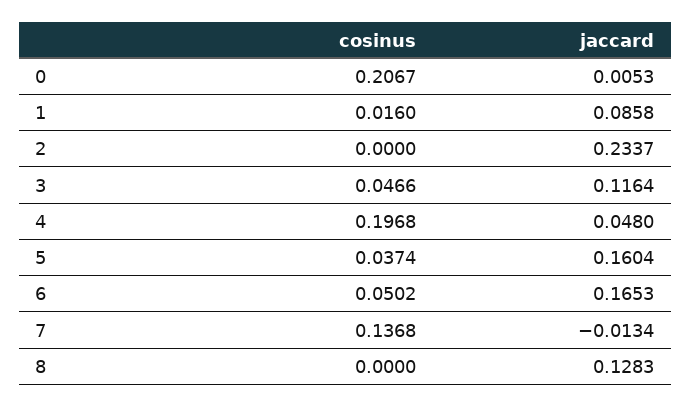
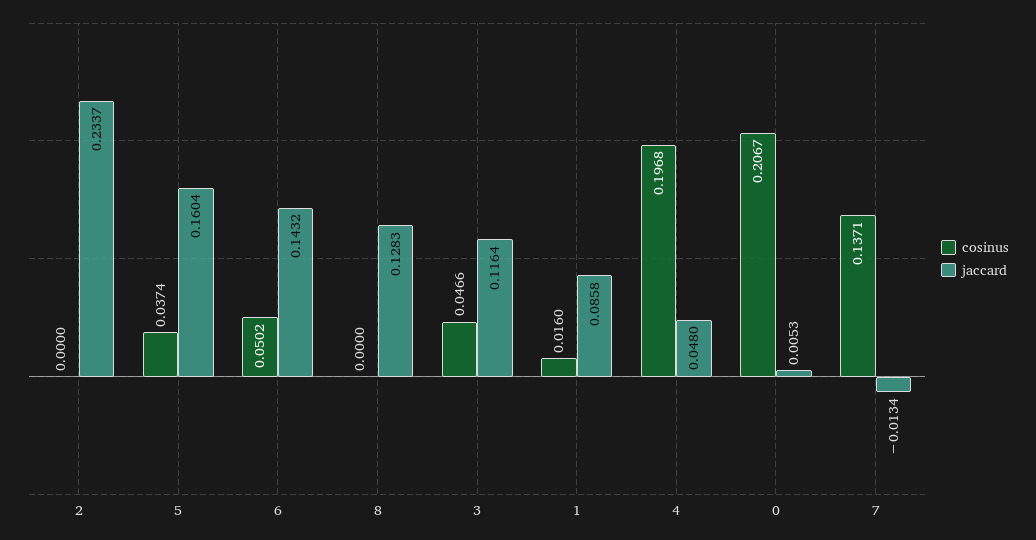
  {
    "cosinus": {
      "0": 0.2067,
      "1": 0.016,
      "2": 0,
      "3": 0.0466,
      "4": 0.1968,
      "5": 0.0374,
      "6": 0.0502,
-     "7": 0.1368,
+     "7": 0.1371,
      "8": 0
    },
    "jaccard": {
      "0": 0.0053,
      "1": 0.0858,
      "2": 0.2337,
      "3": 0.1164,
      "4": 0.048,
      "5": 0.1604,
-     "6": 0.1653,
+     "6": 0.1432,
      "7": -0.0134,
      "8": 0.1283
    }
  }

